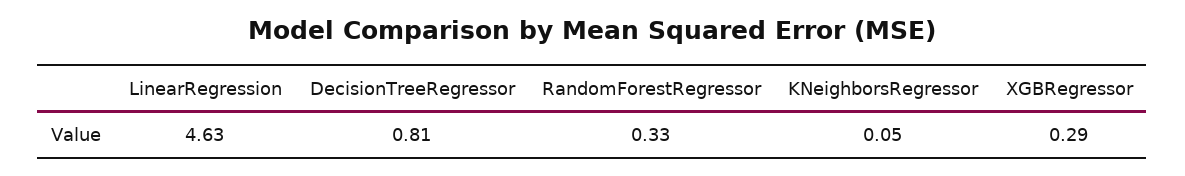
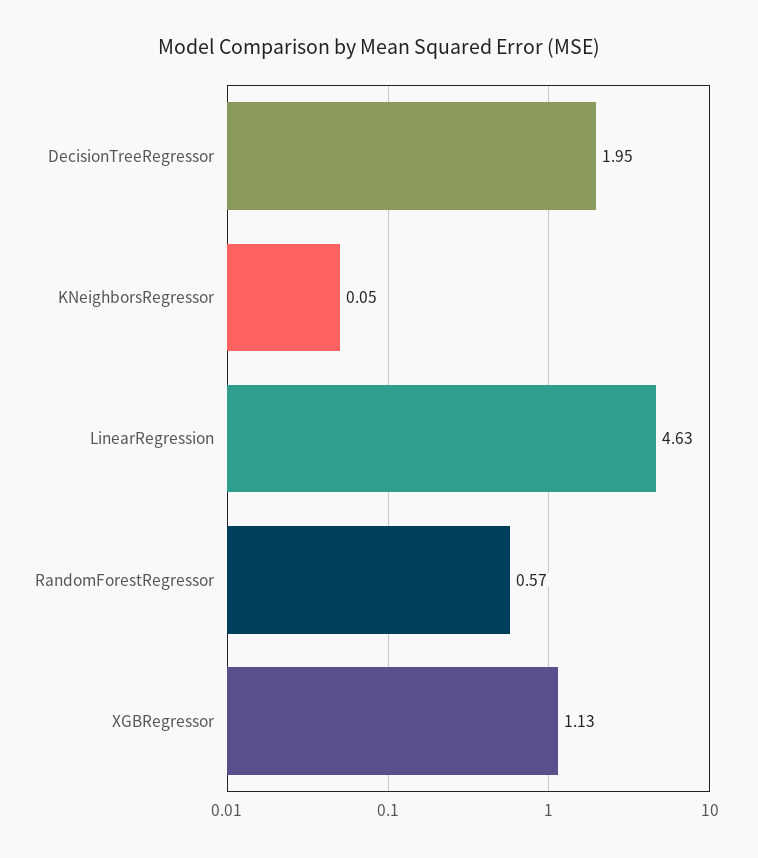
  {
    "LinearRegression": 4.63,
-   "DecisionTreeRegressor": 0.81,
+   "DecisionTreeRegressor": 1.95,
-   "RandomForestRegressor": 0.33,
+   "RandomForestRegressor": 0.57,
    "KNeighborsRegressor": 0.05,
-   "XGBRegressor": 0.29
+   "XGBRegressor": 1.13
  }

